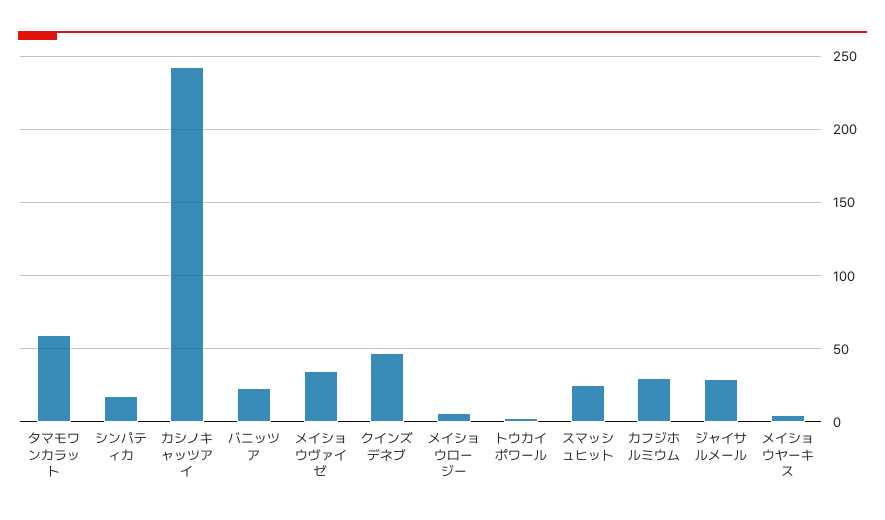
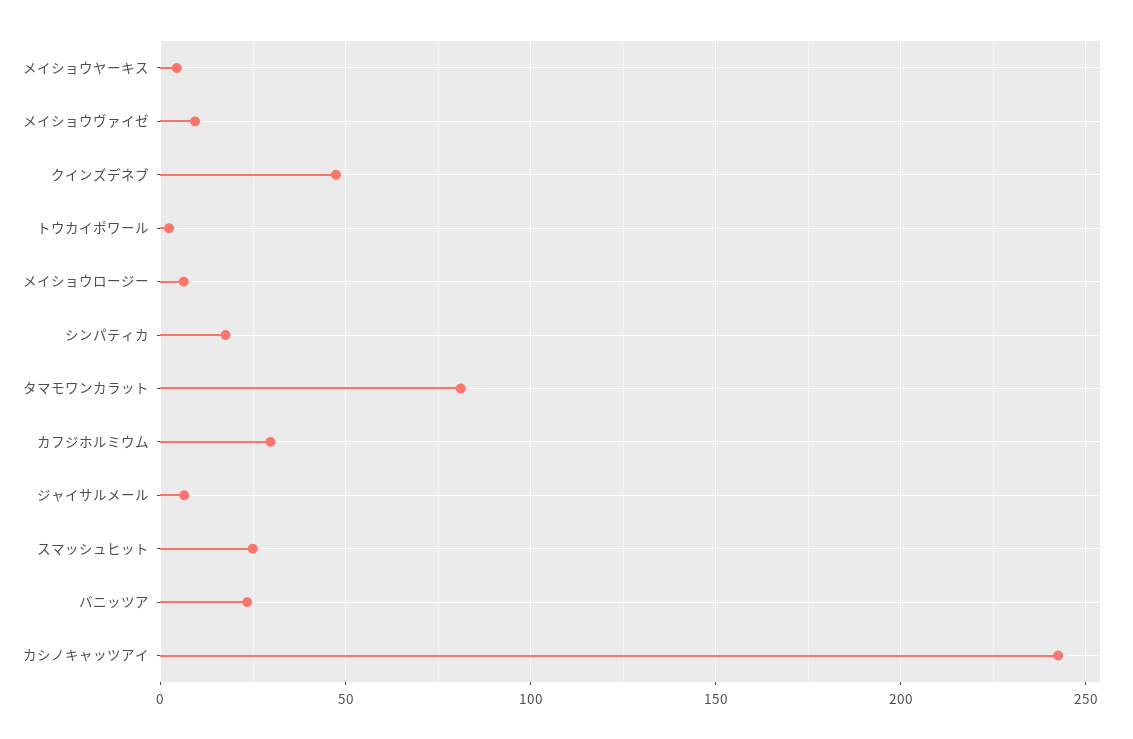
  {
-   "タマモワンカラット": 60,
+   "タマモワンカラット": 80,
    "シンパティカ": 20,
    "カシノキャッツアイ": 245,
    "バニッツア": 25,
-   "メイショウヴァイゼ": 35,
+   "メイショウヴァイゼ": 10,
    "クインズデネブ": 45,
    "メイショウロージー": 5,
    "トウカイポワール": 0,
    "スマッシュヒット": 25,
    "カフジホルミウム": 30,
-   "ジャイサルメール": 30,
+   "ジャイサルメール": 5,
    "メイショウヤーキス": 5
  }

